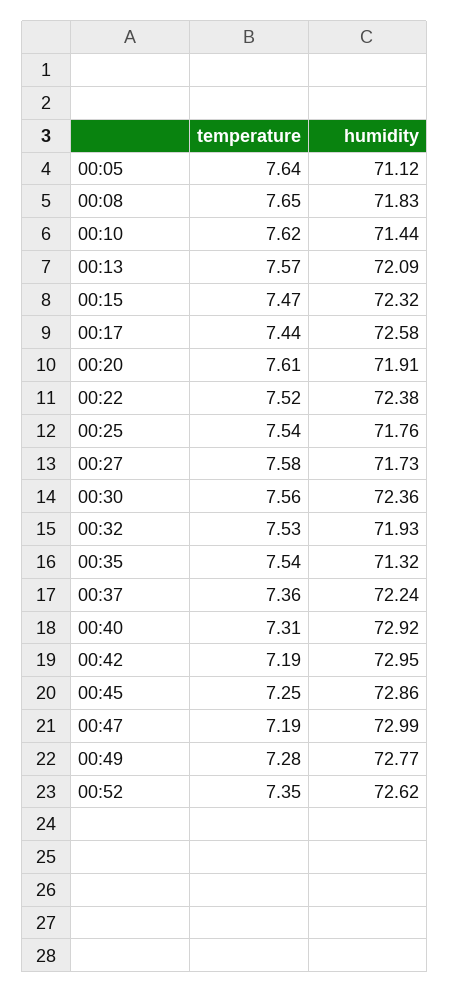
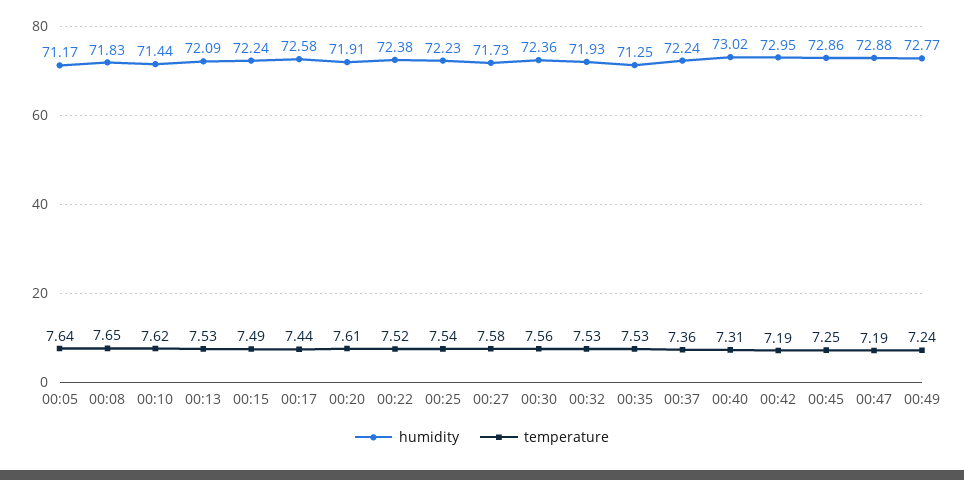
  {
    "temperature": {
      "00:05": 7.64,
      "00:08": 7.65,
      "00:10": 7.62,
-     "00:13": 7.57,
+     "00:13": 7.53,
-     "00:15": 7.47,
+     "00:15": 7.49,
      "00:17": 7.44,
      "00:20": 7.61,
      "00:22": 7.52,
      "00:25": 7.54,
      "00:27": 7.58,
      "00:30": 7.56,
      "00:32": 7.53,
-     "00:35": 7.54,
+     "00:35": 7.53,
      "00:37": 7.36,
      "00:40": 7.31,
      "00:42": 7.19,
      "00:45": 7.25,
      "00:47": 7.19,
-     "00:49": 7.28,
+     "00:49": 7.24
-     "00:52": 7.35
    },
    "humidity": {
-     "00:05": 71.12,
+     "00:05": 71.17,
      "00:08": 71.83,
      "00:10": 71.44,
      "00:13": 72.09,
-     "00:15": 72.32,
+     "00:15": 72.24,
      "00:17": 72.58,
      "00:20": 71.91,
      "00:22": 72.38,
-     "00:25": 71.76,
+     "00:25": 72.23,
      "00:27": 71.73,
      "00:30": 72.36,
      "00:32": 71.93,
-     "00:35": 71.32,
+     "00:35": 71.25,
      "00:37": 72.24,
-     "00:40": 72.92,
+     "00:40": 73.02,
      "00:42": 72.95,
      "00:45": 72.86,
-     "00:47": 72.99,
+     "00:47": 72.88,
-     "00:49": 72.77,
+     "00:49": 72.77
-     "00:52": 72.62
    }
  }

